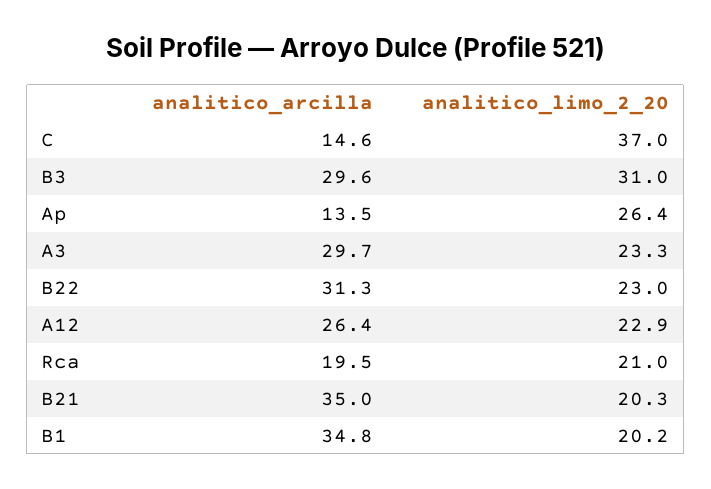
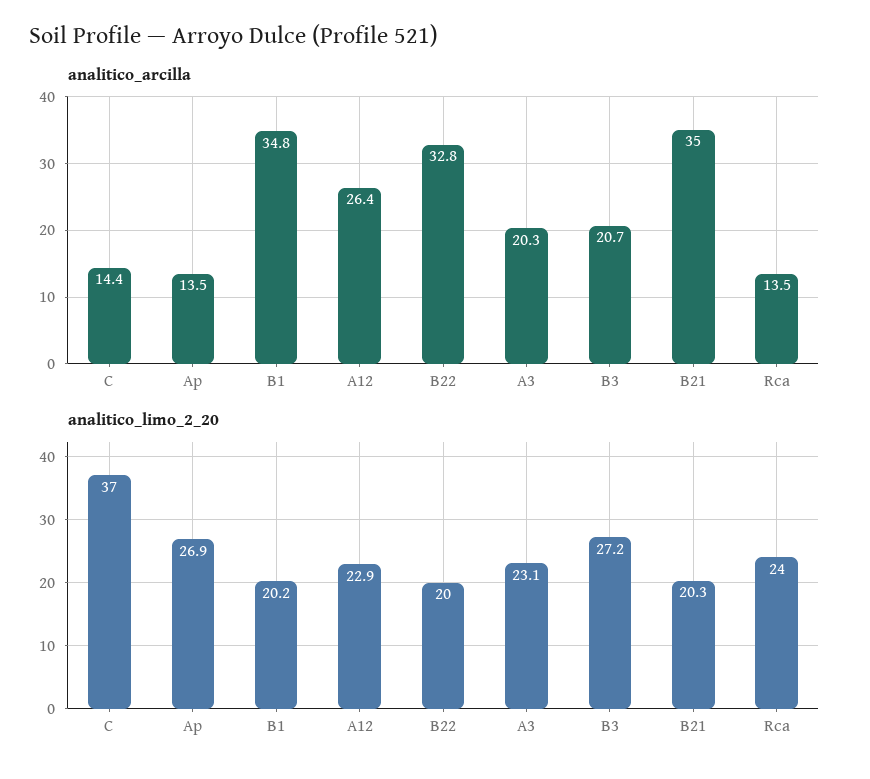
  {
    "analitico_arcilla": {
-     "C": 14.6,
+     "C": 14.4,
-     "B3": 29.6,
+     "B3": 20.7,
      "Ap": 13.5,
-     "A3": 29.7,
+     "A3": 20.3,
-     "B22": 31.3,
+     "B22": 32.8,
      "A12": 26.4,
-     "Rca": 19.5,
+     "Rca": 13.5,
      "B21": 35,
      "B1": 34.8
    },
    "analitico_limo_2_20": {
      "C": 37,
-     "B3": 31,
+     "B3": 27.2,
-     "Ap": 26.4,
+     "Ap": 26.9,
-     "A3": 23.3,
+     "A3": 23.1,
-     "B22": 23,
+     "B22": 20,
      "A12": 22.9,
-     "Rca": 21,
+     "Rca": 24,
      "B21": 20.3,
      "B1": 20.2
    }
  }

